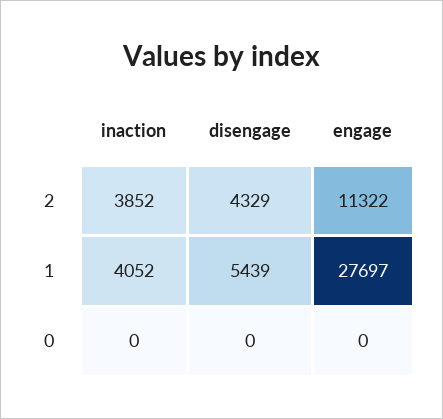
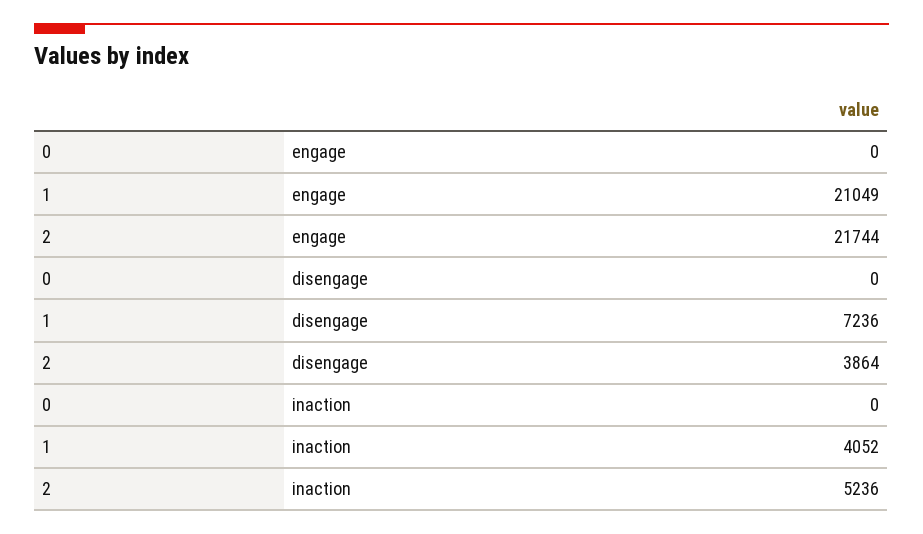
  {
    "inaction": {
-     "2": 3852,
+     "2": 5236,
      "1": 4052,
      "0": 0
    },
    "disengage": {
-     "2": 4329,
+     "2": 3864,
-     "1": 5439,
+     "1": 7236,
      "0": 0
    },
    "engage": {
-     "2": 11322,
+     "2": 21744,
-     "1": 27697,
+     "1": 21049,
      "0": 0
    }
  }

